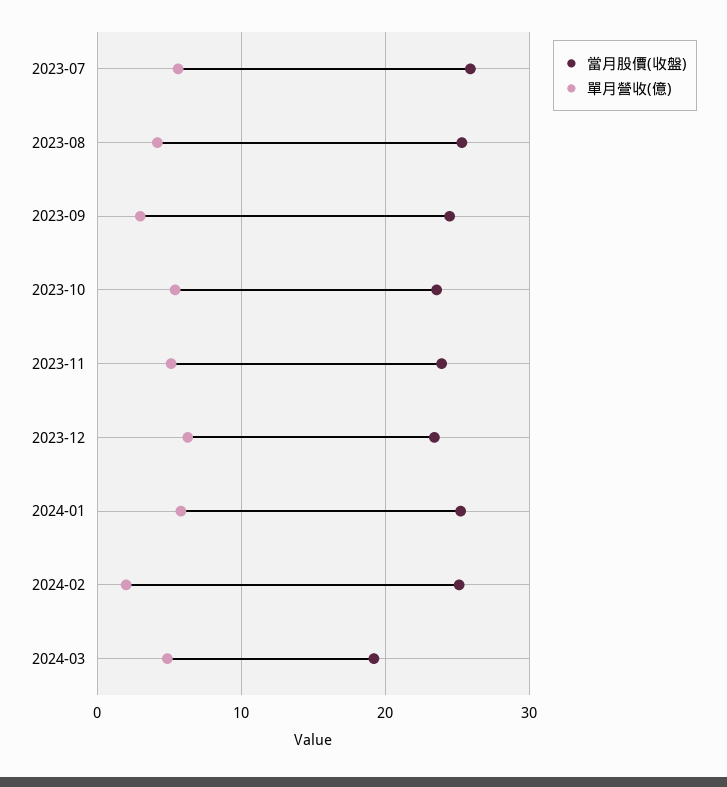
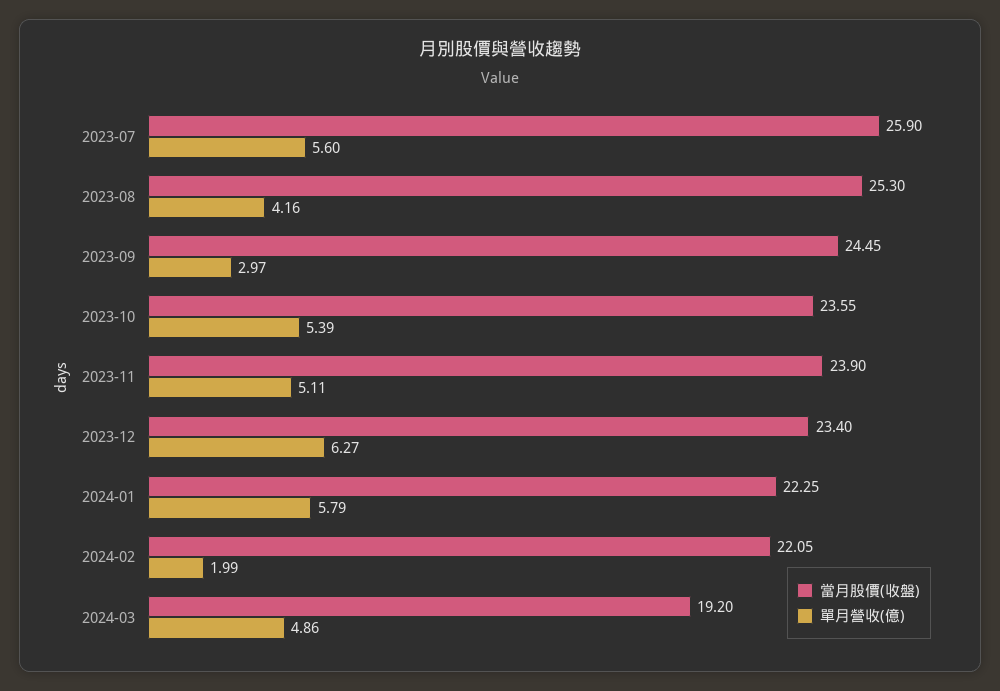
  {
    "當月股價(收盤)": {
      "2023-07": 25.9,
      "2023-08": 25.3,
      "2023-09": 24.45,
      "2023-10": 23.55,
      "2023-11": 23.9,
      "2023-12": 23.4,
-     "2024-01": 25,
+     "2024-01": 22.25,
-     "2024-02": 25,
+     "2024-02": 22.05,
      "2024-03": 19.2
    },
    "單月營收(億)": {
      "2023-07": 5.6,
      "2023-08": 4.16,
      "2023-09": 2.97,
      "2023-10": 5.39,
      "2023-11": 5.11,
      "2023-12": 6.27,
      "2024-01": 5.79,
      "2024-02": 1.99,
      "2024-03": 4.86
    }
  }

